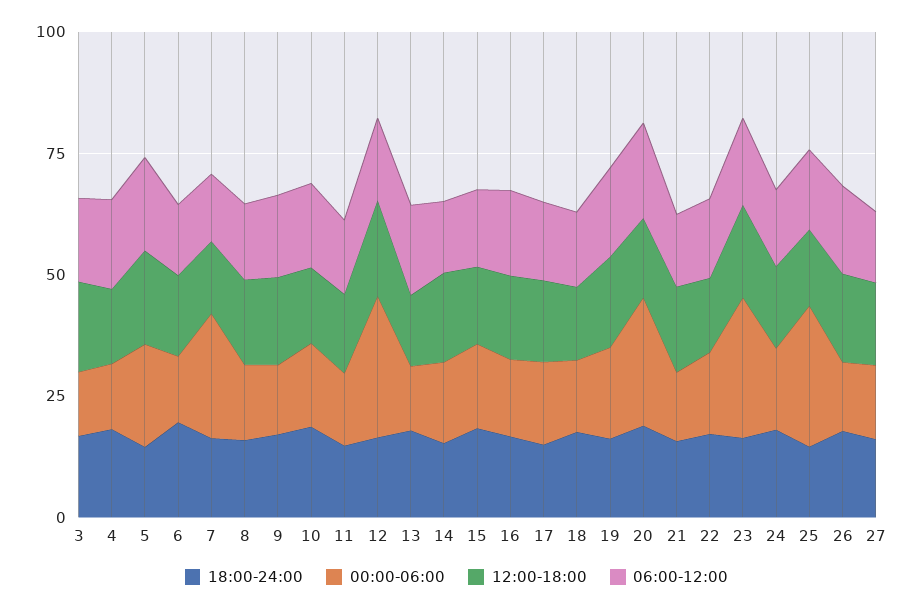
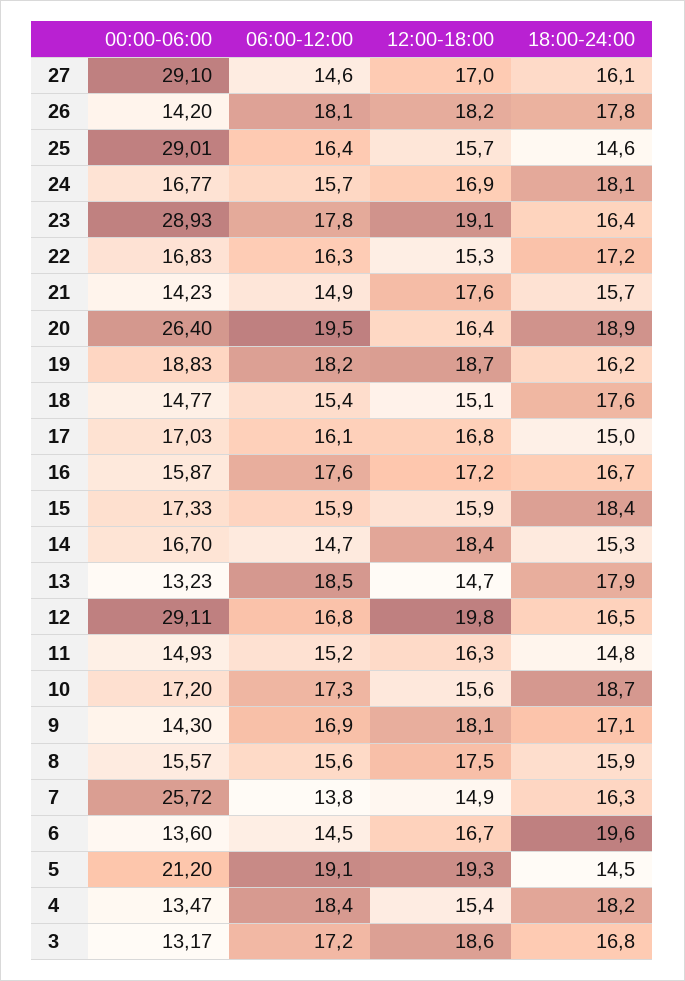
  {
    "18:00-24:00": {
      "3": 16.8,
      "4": 18.2,
      "5": 14.5,
      "6": 19.6,
      "7": 16.3,
      "8": 15.9,
      "9": 17.1,
      "10": 18.7,
      "11": 14.8,
      "12": 16.5,
      "13": 17.9,
      "14": 15.3,
      "15": 18.4,
      "16": 16.7,
      "17": 15,
      "18": 17.6,
      "19": 16.2,
      "20": 18.9,
      "21": 15.7,
      "22": 17.2,
      "23": 16.4,
      "24": 18.1,
      "25": 14.6,
      "26": 17.8,
      "27": 16.1
    },
    "00:00-06:00": {
      "3": 13.17,
      "4": 13.47,
      "5": 21.2,
      "6": 13.6,
      "7": 25.72,
      "8": 15.57,
      "9": 14.3,
      "10": 17.2,
      "11": 14.93,
      "12": 29.11,
      "13": 13.23,
      "14": 16.7,
      "15": 17.33,
      "16": 15.87,
      "17": 17.03,
      "18": 14.77,
      "19": 18.83,
      "20": 26.4,
      "21": 14.23,
      "22": 16.83,
      "23": 28.93,
      "24": 16.77,
      "25": 29.01,
      "26": 14.2,
-     "27": 15
+     "27": 29.1
    },
    "12:00-18:00": {
      "3": 18.6,
      "4": 15.4,
      "5": 19.3,
      "6": 16.7,
      "7": 14.9,
      "8": 17.5,
      "9": 18.1,
      "10": 15.6,
      "11": 16.3,
      "12": 19.8,
      "13": 14.7,
      "14": 18.4,
      "15": 15.9,
      "16": 17.2,
      "17": 16.8,
      "18": 15.1,
      "19": 18.7,
      "20": 16.4,
      "21": 17.6,
      "22": 15.3,
      "23": 19.1,
      "24": 16.9,
      "25": 15.7,
      "26": 18.2,
      "27": 17
    },
    "06:00-12:00": {
      "3": 17.2,
      "4": 18.4,
      "5": 19.1,
      "6": 14.5,
      "7": 13.8,
      "8": 15.6,
      "9": 16.9,
      "10": 17.3,
      "11": 15.2,
      "12": 16.8,
      "13": 18.5,
      "14": 14.7,
      "15": 15.9,
      "16": 17.6,
      "17": 16.1,
      "18": 15.4,
      "19": 18.2,
      "20": 19.5,
      "21": 14.9,
      "22": 16.3,
      "23": 17.8,
      "24": 15.7,
      "25": 16.4,
      "26": 18.1,
      "27": 14.6
    }
  }

